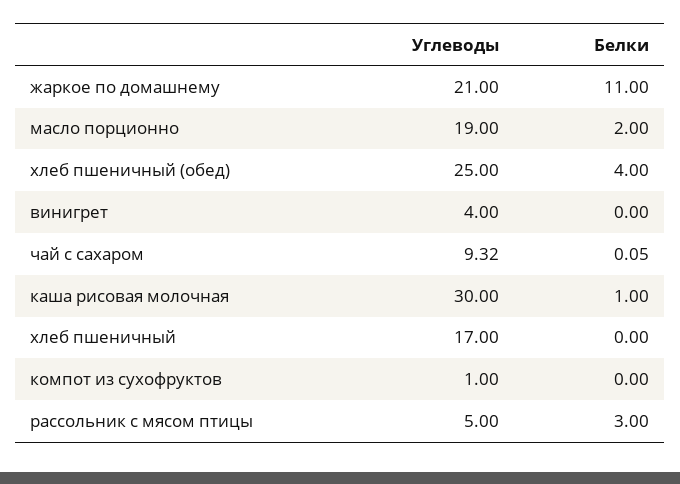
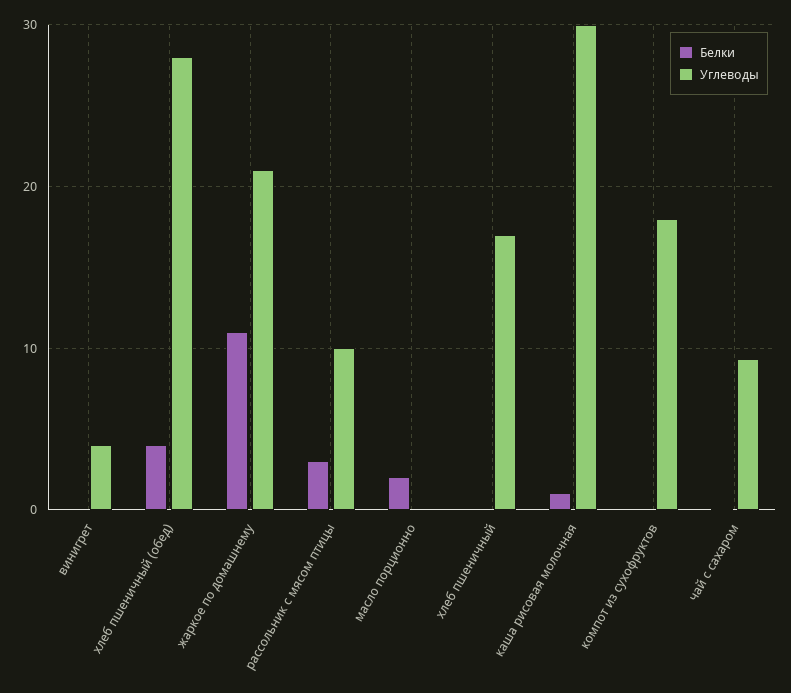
  {
    "Углеводы": {
      "жаркое по домашнему": 21,
-     "масло порционно": 19,
+     "масло порционно": 0,
-     "хлеб пшеничный (обед)": 25,
+     "хлеб пшеничный (обед)": 28,
      "винигрет": 4,
      "чай с сахаром": 9.32,
      "каша рисовая молочная": 30,
      "хлеб пшеничный": 17,
-     "компот из сухофруктов": 1,
+     "компот из сухофруктов": 18,
-     "рассольник с мясом птицы": 5
+     "рассольник с мясом птицы": 10
    },
    "Белки": {
      "жаркое по домашнему": 11,
      "масло порционно": 2,
      "хлеб пшеничный (обед)": 4,
      "винигрет": 0,
      "чай с сахаром": 0.05,
      "каша рисовая молочная": 1,
      "хлеб пшеничный": 0,
      "компот из сухофруктов": 0,
      "рассольник с мясом птицы": 3
    }
  }

